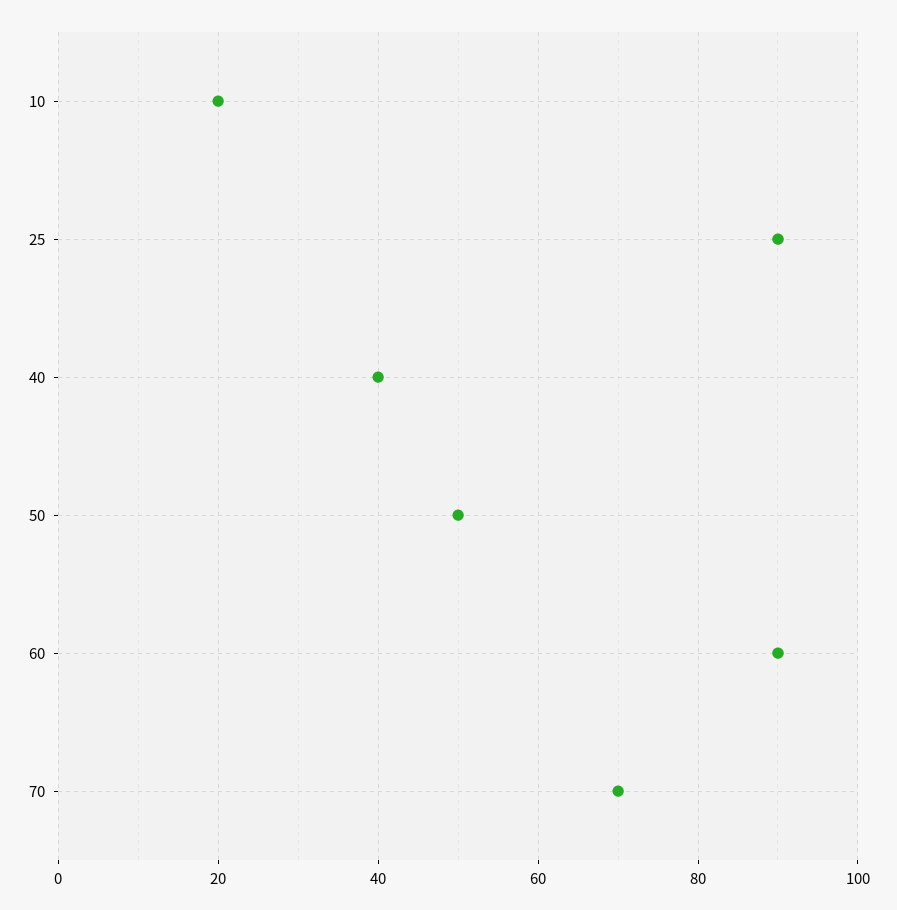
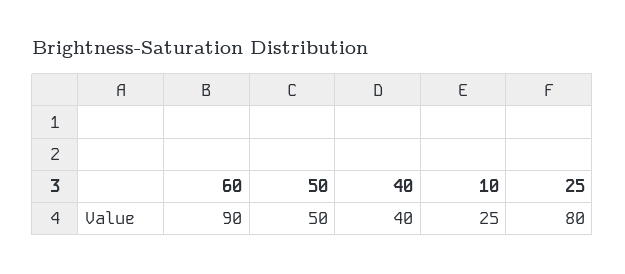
  {
-   "10": 20,
+   "10": 25,
-   "25": 90,
+   "25": 80,
    "40": 40,
    "50": 50,
-   "60": 90,
+   "60": 90
-   "70": 70
  }

